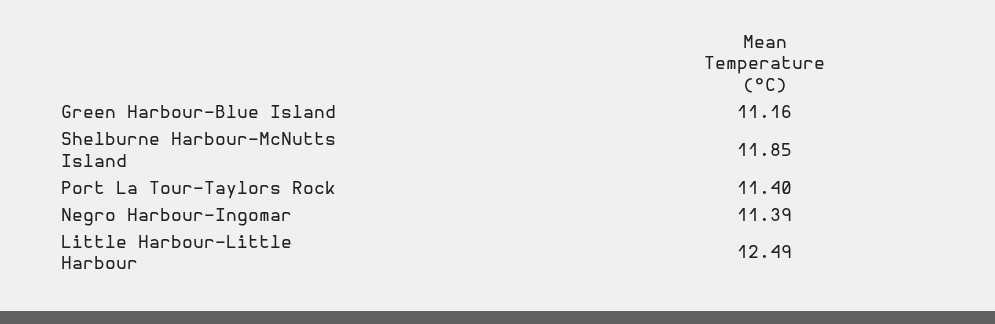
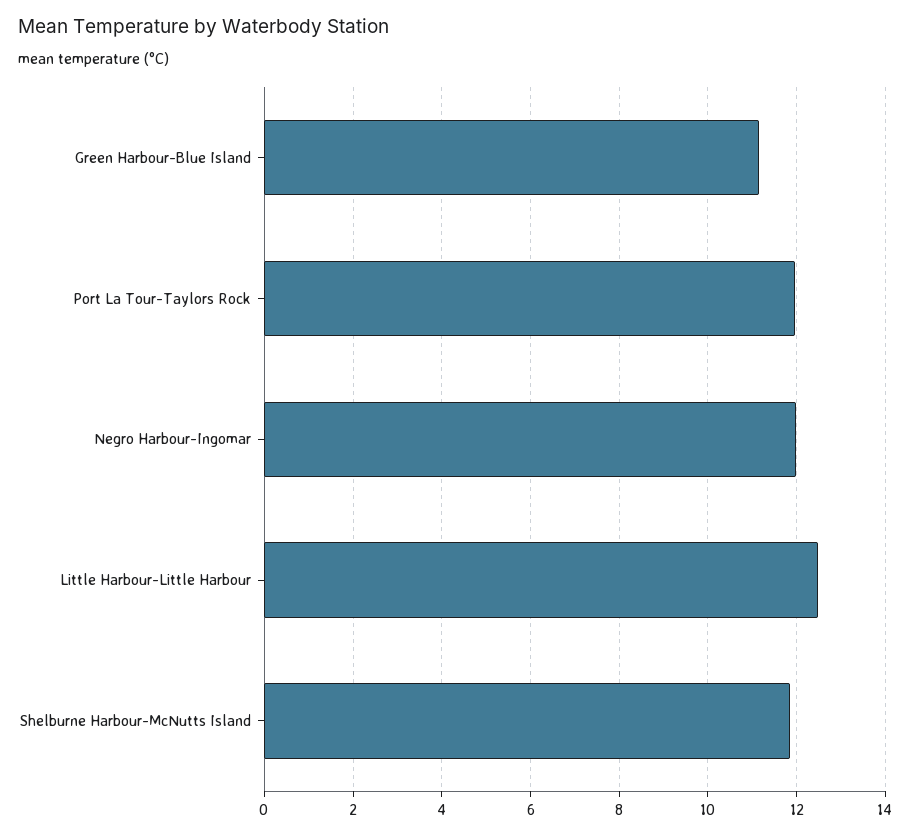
  {
    "Green Harbour-Blue Island": 11.16,
    "Shelburne Harbour-McNutts Island": 11.85,
-   "Port La Tour-Taylors Rock": 11.4,
+   "Port La Tour-Taylors Rock": 12,
-   "Negro Harbour-Ingomar": 11.39,
+   "Negro Harbour-Ingomar": 12,
    "Little Harbour-Little Harbour": 12.49
  }

